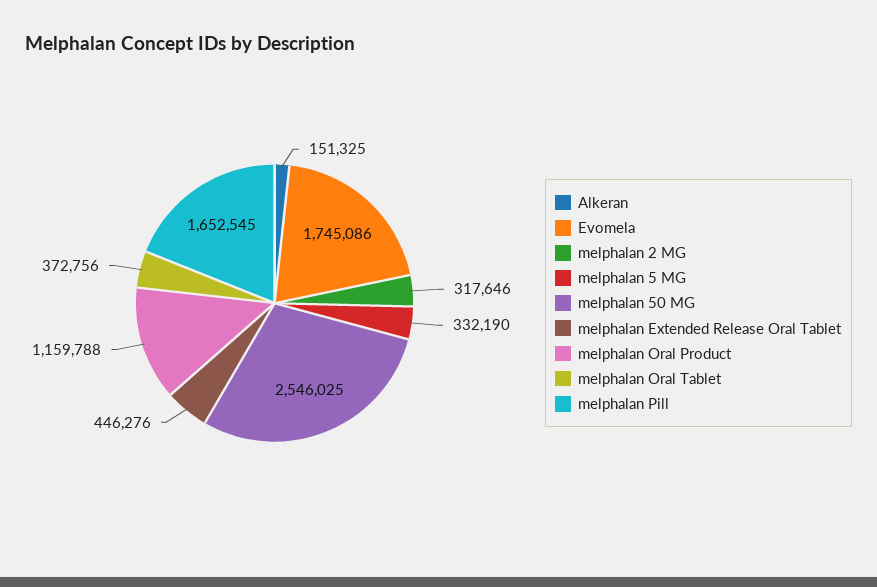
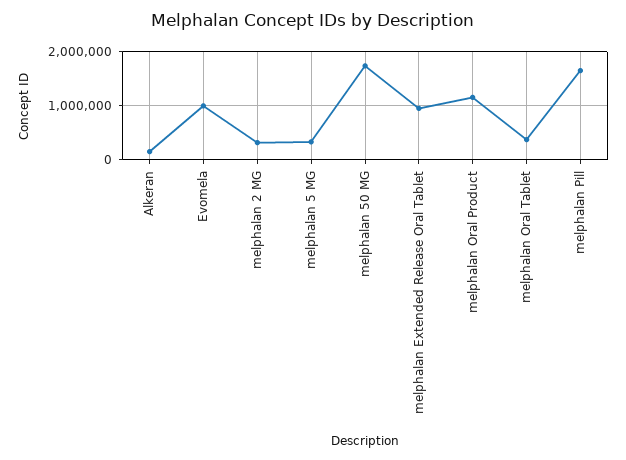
  {
    "Alkeran": 151325,
-   "Evomela": 1745086,
+   "Evomela": 1000000,
    "melphalan 2 MG": 317646,
    "melphalan 5 MG": 332190,
-   "melphalan 50 MG": 2546025,
+   "melphalan 50 MG": 1800000,
-   "melphalan Extended Release Oral Tablet": 446276,
+   "melphalan Extended Release Oral Tablet": 1000000,
    "melphalan Oral Product": 1159788,
    "melphalan Oral Tablet": 372756,
    "melphalan Pill": 1652545
  }

